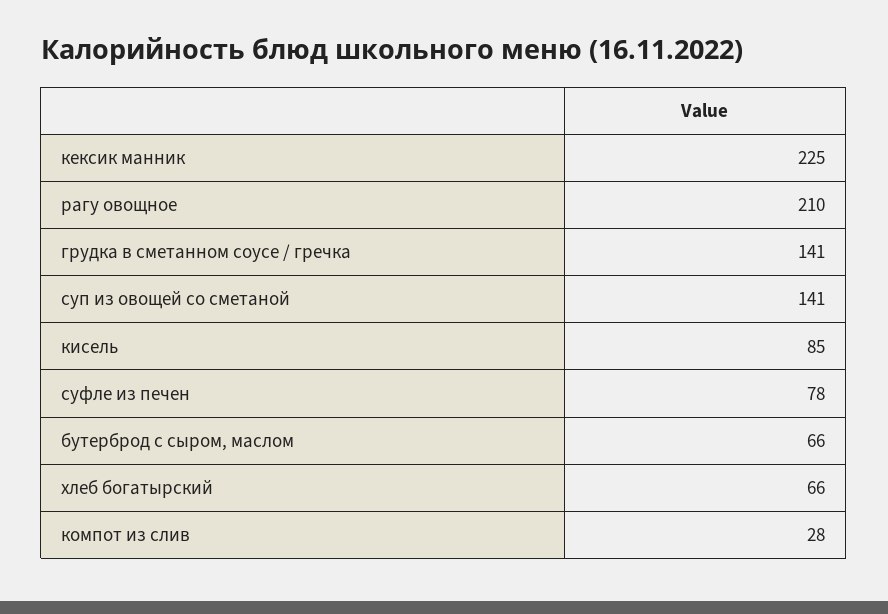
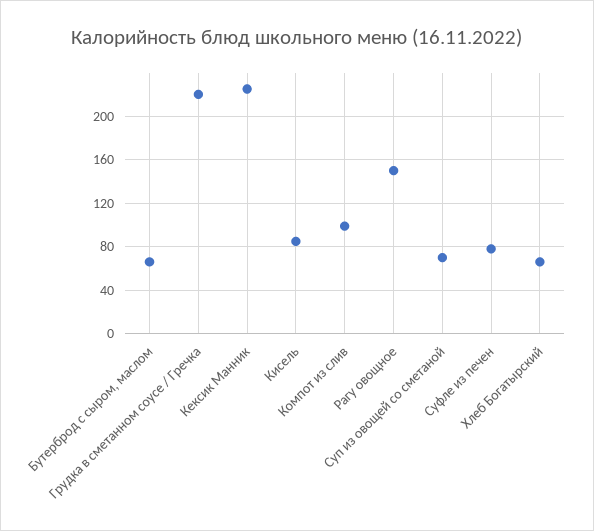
  {
    "кексик манник": 225,
-   "рагу овощное": 210,
+   "рагу овощное": 150,
-   "грудка в сметанном соусе / гречка": 141,
+   "грудка в сметанном соусе / гречка": 220,
-   "суп из овощей со сметаной": 141,
+   "суп из овощей со сметаной": 70,
    "кисель": 85,
    "суфле из печен": 78,
    "бутерброд с сыром, маслом": 66,
    "хлеб богатырский": 66,
-   "компот из слив": 28
+   "компот из слив": 100
  }

